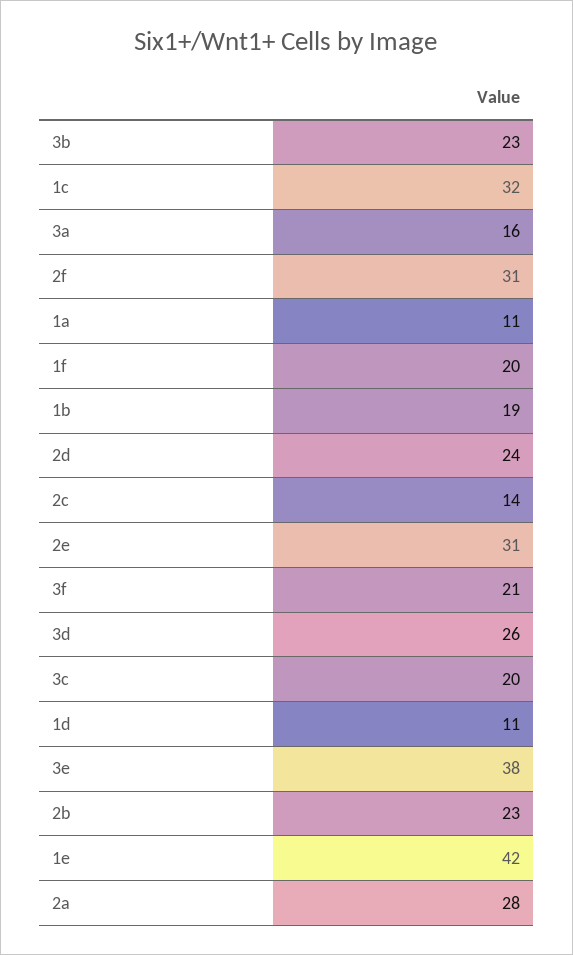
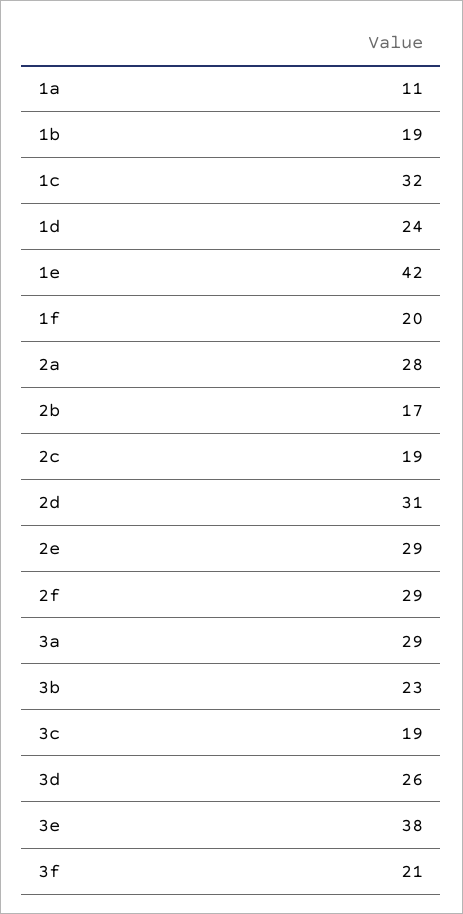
  {
    "3b": 23,
    "1c": 32,
-   "3a": 16,
+   "3a": 29,
-   "2f": 31,
+   "2f": 29,
    "1a": 11,
    "1f": 20,
    "1b": 19,
-   "2d": 24,
+   "2d": 31,
-   "2c": 14,
+   "2c": 19,
-   "2e": 31,
+   "2e": 29,
    "3f": 21,
    "3d": 26,
-   "3c": 20,
+   "3c": 19,
-   "1d": 11,
+   "1d": 24,
    "3e": 38,
-   "2b": 23,
+   "2b": 17,
    "1e": 42,
    "2a": 28
  }

